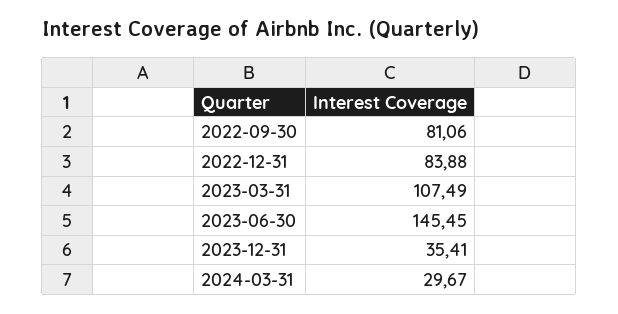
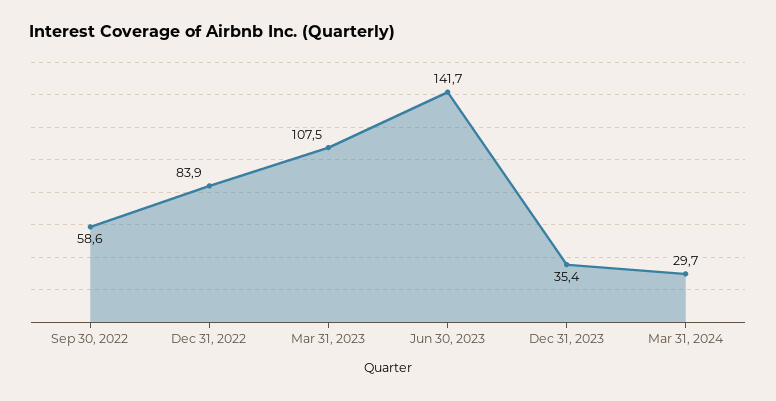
  {
-   "2022-09-30": 81.06,
+   "2022-09-30": 58.6,
    "2022-12-31": 83.88,
    "2023-03-31": 107.49,
-   "2023-06-30": 145.45,
+   "2023-06-30": 141.7,
    "2023-12-31": 35.41,
    "2024-03-31": 29.67
  }

